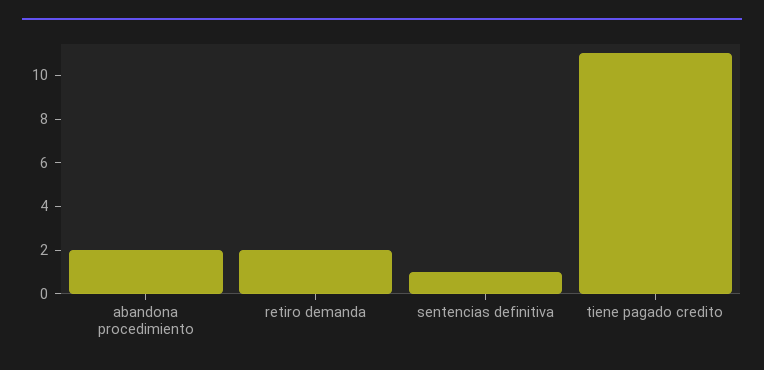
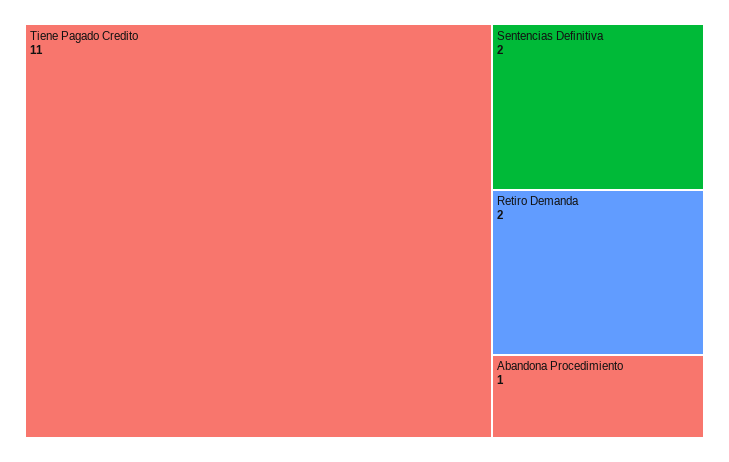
  {
-   "abandona procedimiento": 2,
+   "abandona procedimiento": 1,
    "retiro demanda": 2,
-   "sentencias definitiva": 1,
+   "sentencias definitiva": 2,
    "tiene pagado credito": 11
  }

